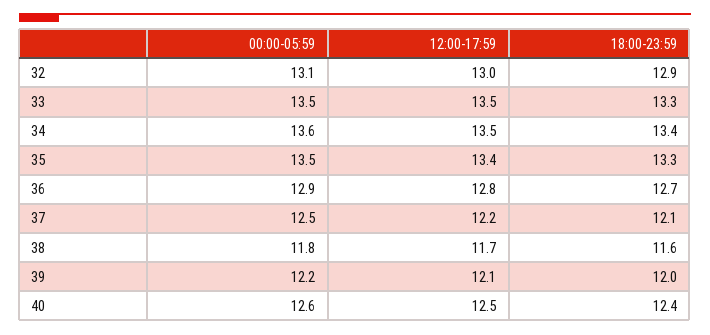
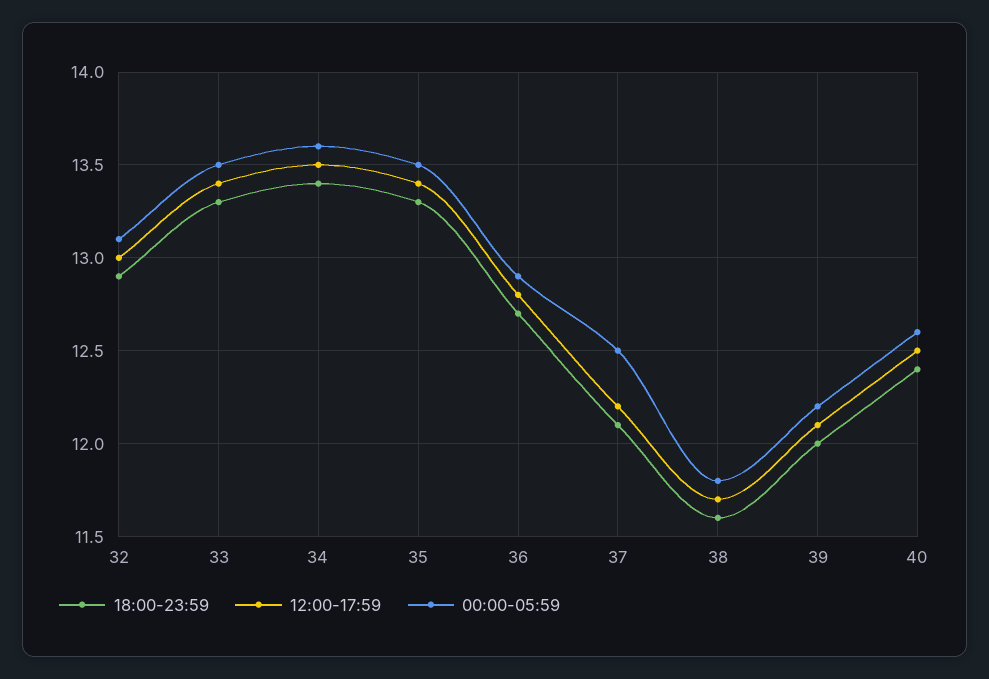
  {
    "00:00-05:59": {
      "32": 13.1,
      "33": 13.5,
      "34": 13.6,
      "35": 13.5,
      "36": 12.9,
      "37": 12.5,
      "38": 11.8,
      "39": 12.2,
      "40": 12.6
    },
    "12:00-17:59": {
      "32": 13,
-     "33": 13.5,
+     "33": 13.4,
      "34": 13.5,
      "35": 13.4,
      "36": 12.8,
      "37": 12.2,
      "38": 11.7,
      "39": 12.1,
      "40": 12.5
    },
    "18:00-23:59": {
      "32": 12.9,
      "33": 13.3,
      "34": 13.4,
      "35": 13.3,
      "36": 12.7,
      "37": 12.1,
      "38": 11.6,
      "39": 12,
      "40": 12.4
    }
  }

